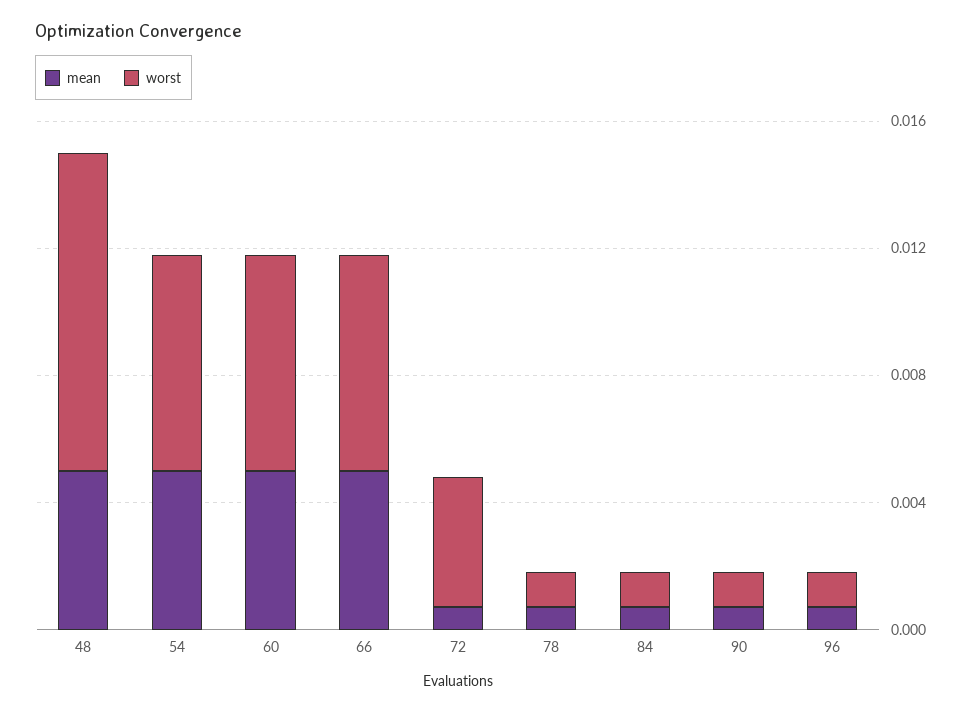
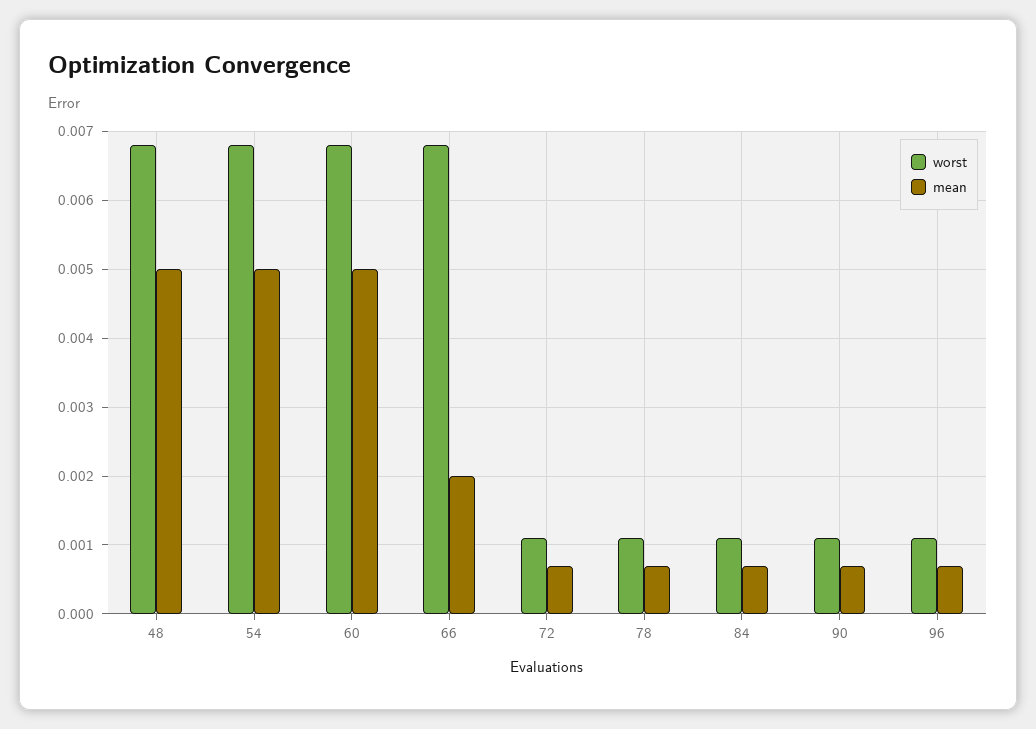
  {
    "mean": {
      "48": 0.005,
      "54": 0.005,
      "60": 0.005,
-     "66": 0.005,
+     "66": 0.002,
      "72": 0.0007,
      "78": 0.0007,
      "84": 0.0007,
      "90": 0.0007,
      "96": 0.0007
    },
    "worst": {
-     "48": 0.01,
+     "48": 0.0068,
      "54": 0.0068,
      "60": 0.0068,
      "66": 0.0068,
-     "72": 0.004,
+     "72": 0.0011,
      "78": 0.0011,
      "84": 0.0011,
      "90": 0.0011,
      "96": 0.0011
    }
  }

